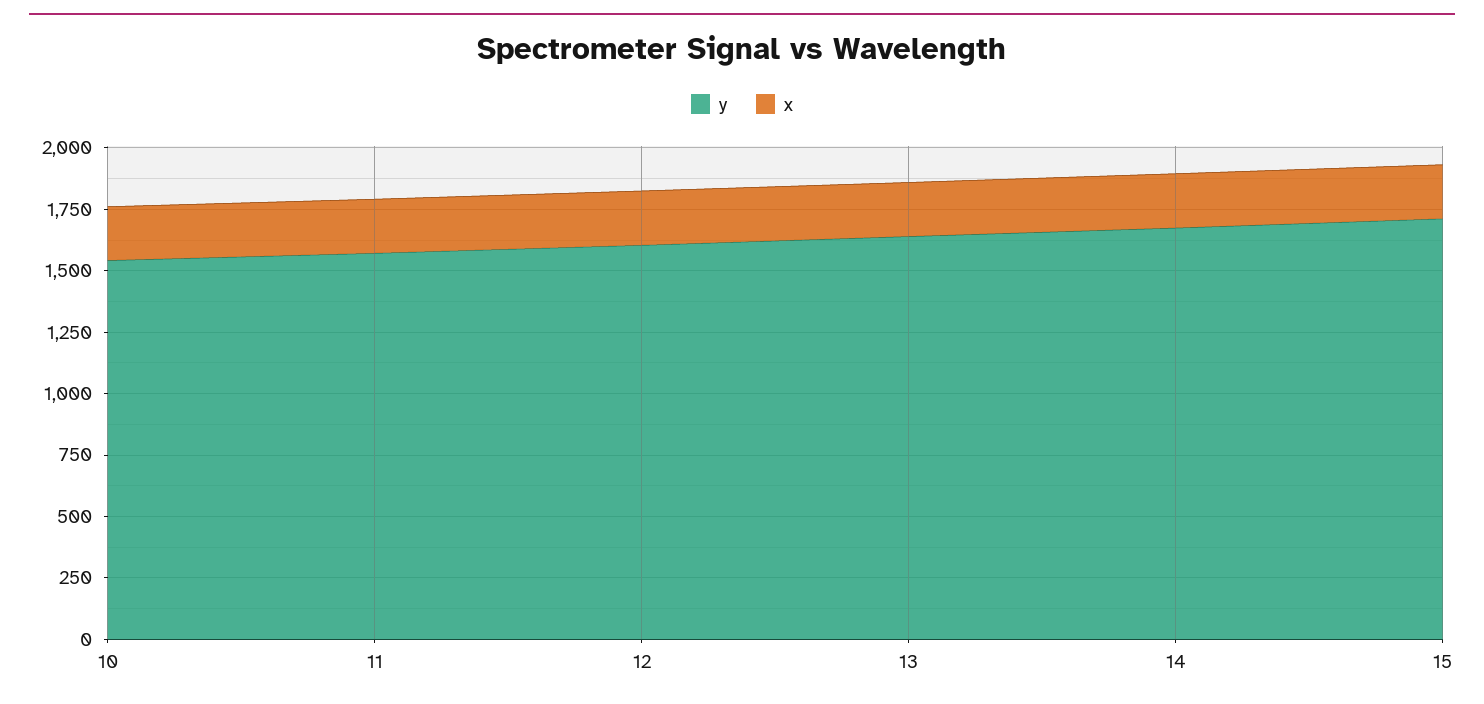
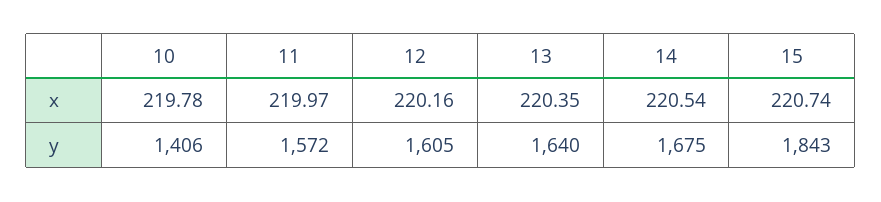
  {
    "y": {
-     "10": 1550,
+     "10": 1406,
      "11": 1572,
      "12": 1605,
      "13": 1640,
      "14": 1675,
-     "15": 1700
+     "15": 1843
    },
    "x": {
      "10": 219.78,
      "11": 219.97,
      "12": 220.16,
      "13": 220.35,
      "14": 220.54,
      "15": 220.74
    }
  }

